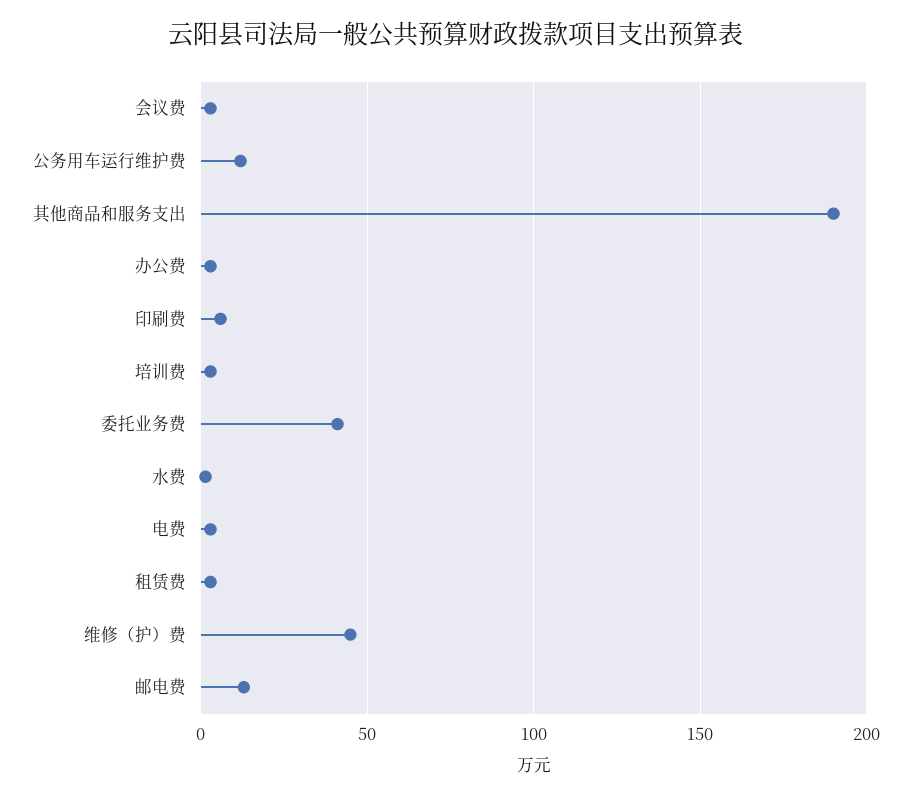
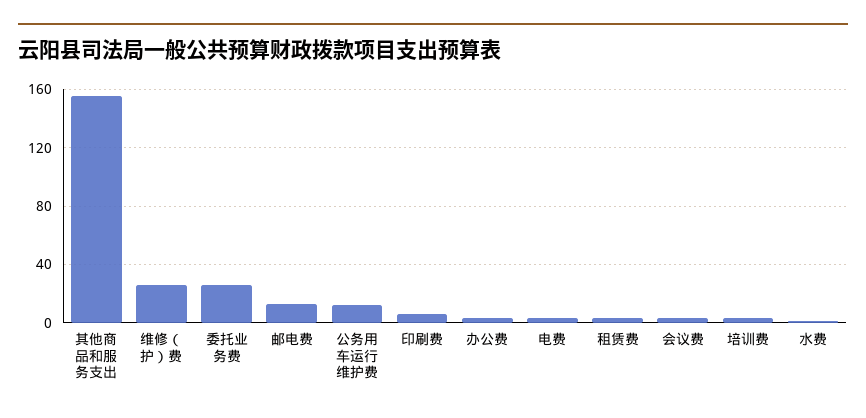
  {
    "会议费": 5,
    "公务用车运行维护费": 10,
-   "其他商品和服务支出": 190,
+   "其他商品和服务支出": 155,
    "办公费": 5,
    "印刷费": 5,
    "培训费": 5,
-   "委托业务费": 40,
+   "委托业务费": 25,
    "水费": 0,
    "电费": 5,
    "租赁费": 5,
-   "维修（护）费": 45,
+   "维修（护）费": 25,
    "邮电费": 15
  }

